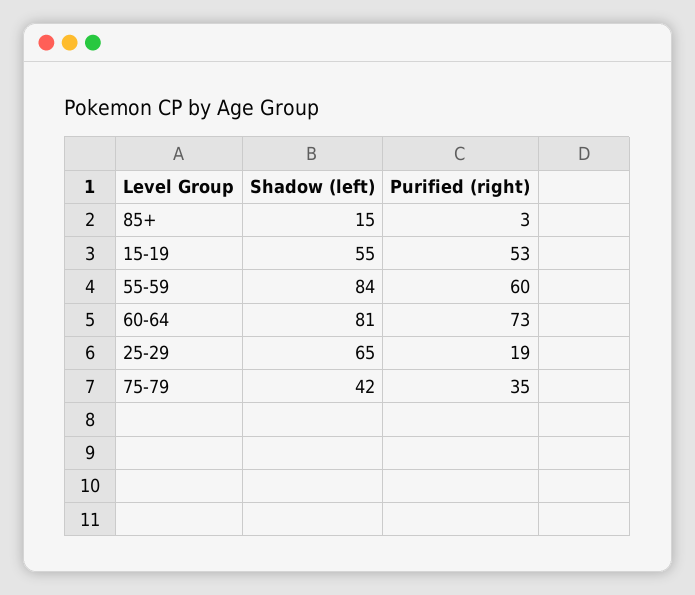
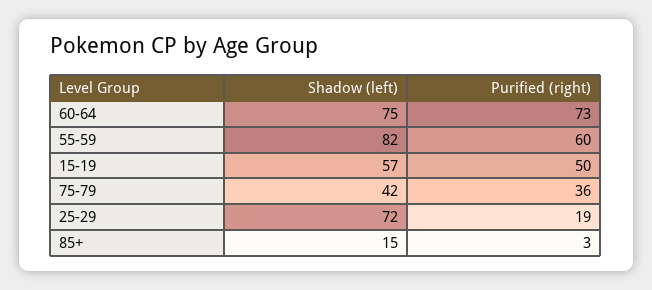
  {
    "Shadow (left)": {
      "85+": 15,
-     "15-19": 55,
+     "15-19": 57,
-     "55-59": 84,
+     "55-59": 82,
-     "60-64": 81,
+     "60-64": 75,
-     "25-29": 65,
+     "25-29": 72,
      "75-79": 42
    },
    "Purified (right)": {
      "85+": 3,
-     "15-19": 53,
+     "15-19": 50,
      "55-59": 60,
      "60-64": 73,
      "25-29": 19,
-     "75-79": 35
+     "75-79": 36
    }
  }

